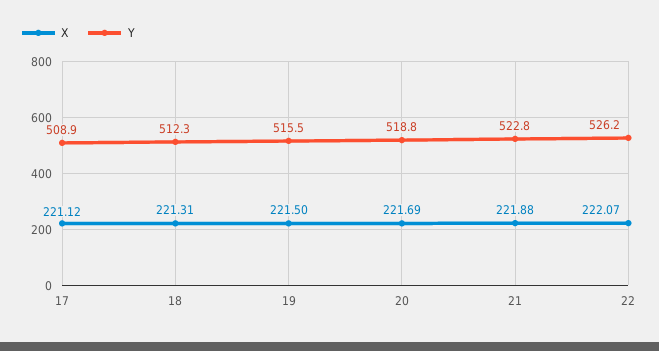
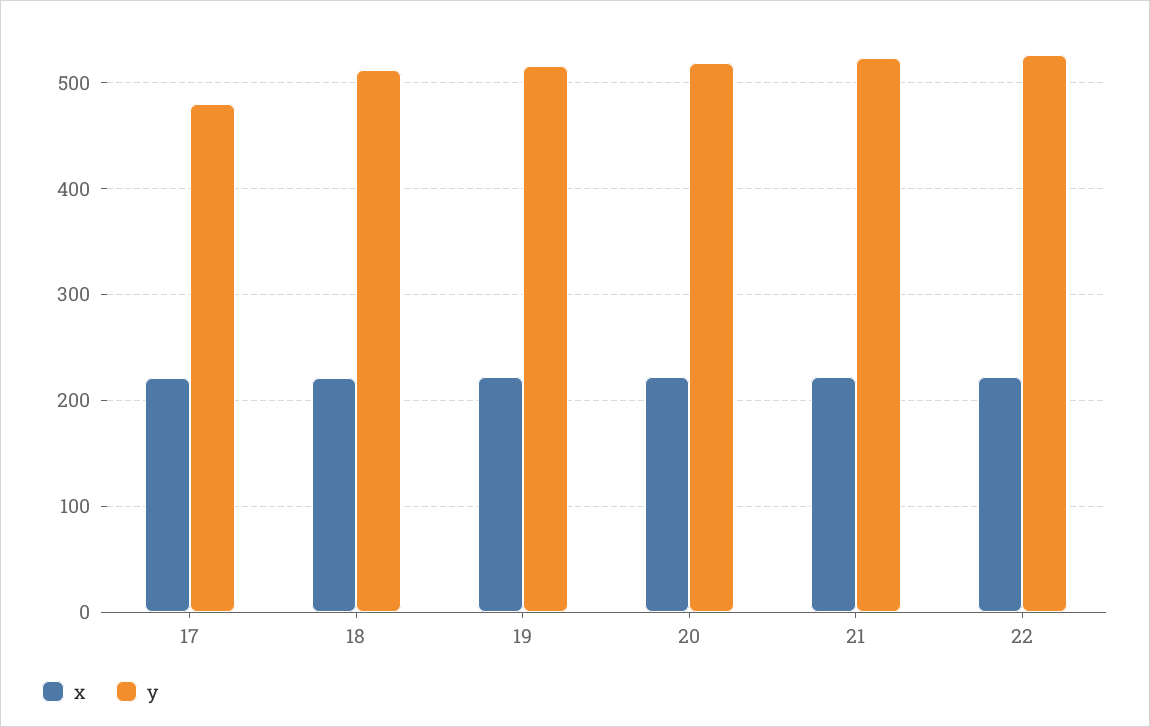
  {
    "X": {
      "17": 221.12,
      "18": 221.31,
      "19": 221.5,
      "20": 221.69,
      "21": 221.88,
      "22": 222.07
    },
    "Y": {
-     "17": 508.9,
+     "17": 480,
      "18": 512.3,
      "19": 515.5,
      "20": 518.8,
      "21": 522.8,
      "22": 526.2
    }
  }

